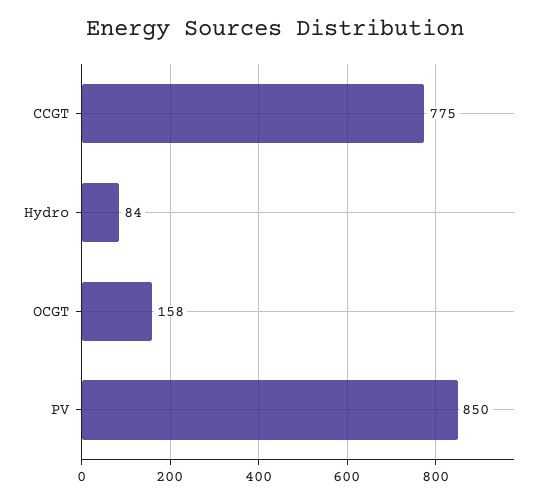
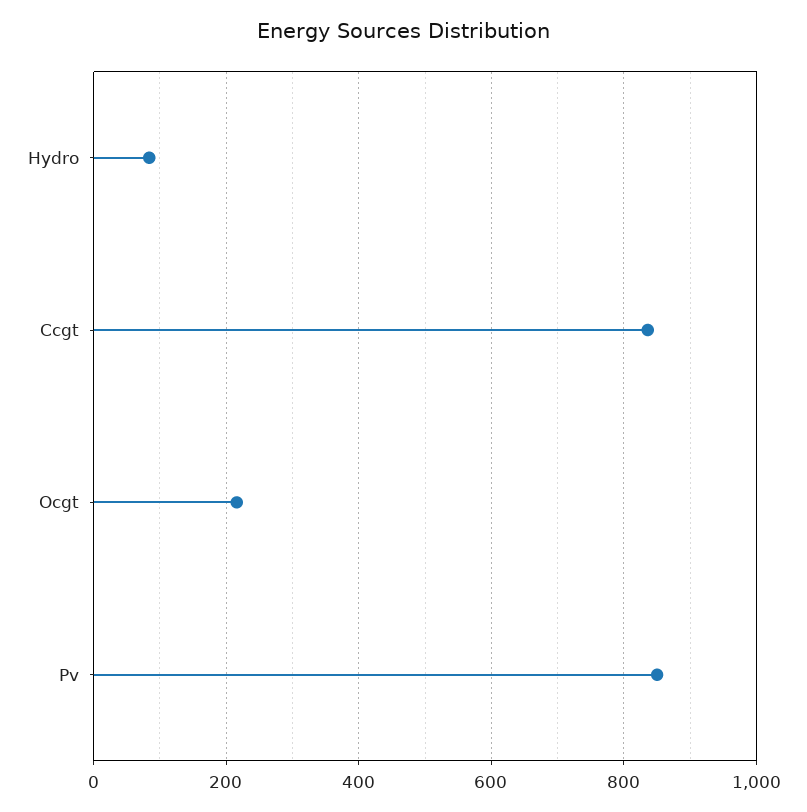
  {
-   "CCGT": 775,
+   "CCGT": 840,
    "Hydro": 84,
-   "OCGT": 158,
+   "OCGT": 220,
    "PV": 850
  }

